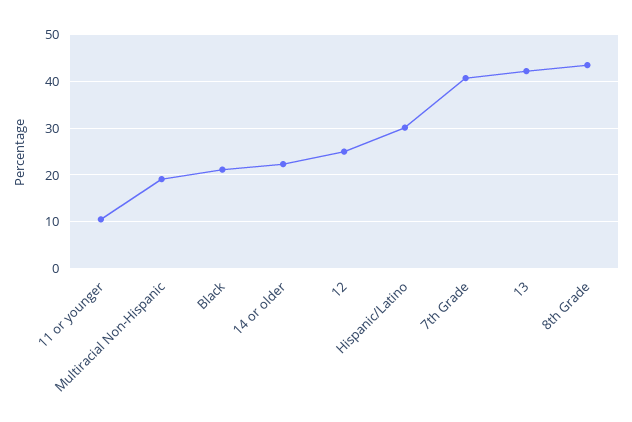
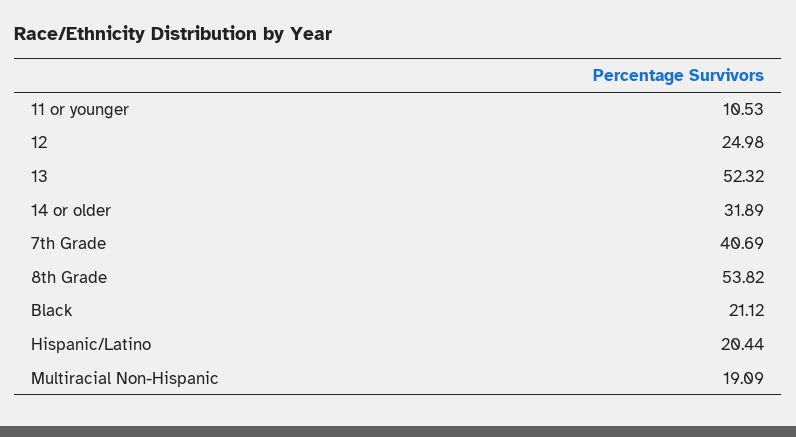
  {
    "11 or younger": 10.53,
    "Multiracial Non-Hispanic": 19.09,
    "Black": 21.12,
-   "14 or older": 22,
+   "14 or older": 31.89,
    "12": 24.98,
-   "Hispanic/Latino": 30,
+   "Hispanic/Latino": 20.44,
    "7th Grade": 40.69,
-   "13": 42,
+   "13": 52.32,
-   "8th Grade": 44
+   "8th Grade": 53.82
  }

